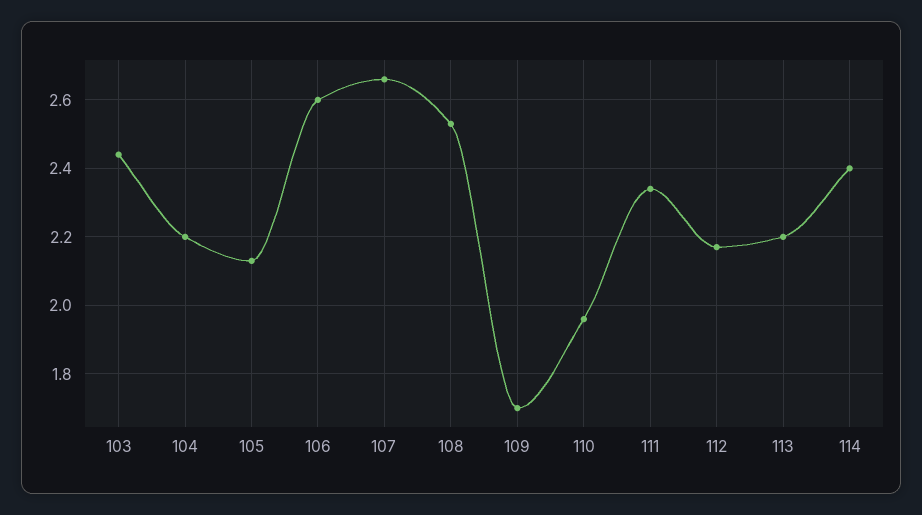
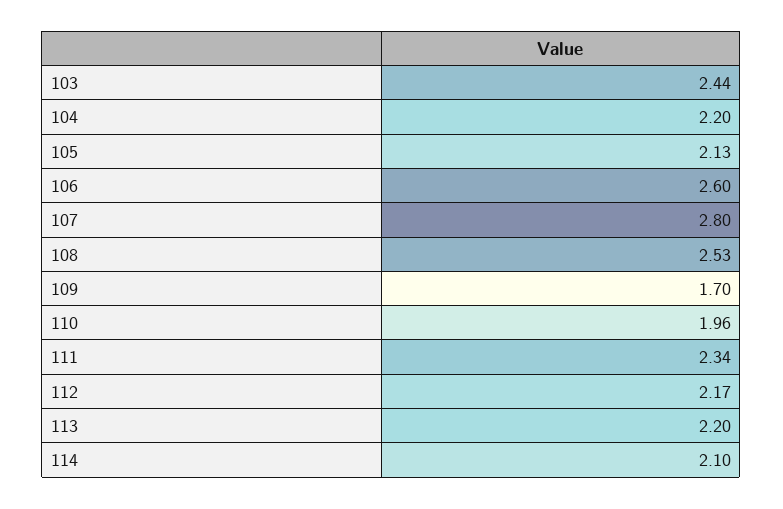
  {
    "103": 2.44,
    "104": 2.2,
    "105": 2.13,
    "106": 2.6,
-   "107": 2.65,
+   "107": 2.8,
    "108": 2.53,
    "109": 1.7,
    "110": 1.96,
    "111": 2.34,
    "112": 2.17,
    "113": 2.2,
-   "114": 2.4
+   "114": 2.1
  }

